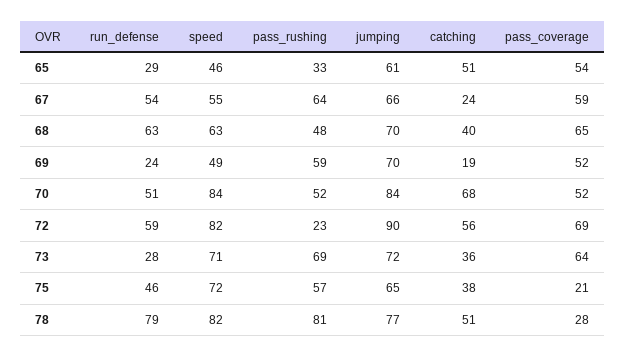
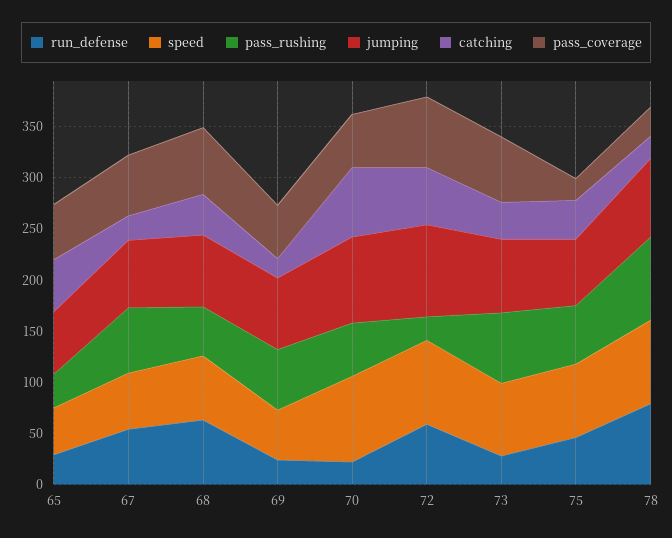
  {
    "run_defense": {
      "65": 29,
      "67": 54,
      "68": 63,
      "69": 24,
-     "70": 51,
+     "70": 20,
      "72": 59,
      "73": 28,
      "75": 46,
      "78": 79
    },
    "speed": {
      "65": 46,
      "67": 55,
      "68": 63,
      "69": 49,
      "70": 84,
      "72": 82,
      "73": 71,
      "75": 72,
      "78": 82
    },
    "pass_rushing": {
      "65": 33,
      "67": 64,
      "68": 48,
      "69": 59,
      "70": 52,
      "72": 23,
      "73": 69,
      "75": 57,
      "78": 81
    },
    "jumping": {
      "65": 61,
      "67": 66,
      "68": 70,
      "69": 70,
      "70": 84,
      "72": 90,
      "73": 72,
      "75": 65,
      "78": 77
    },
    "catching": {
      "65": 51,
      "67": 24,
      "68": 40,
      "69": 19,
      "70": 68,
      "72": 56,
      "73": 36,
      "75": 38,
-     "78": 51
+     "78": 20
    },
    "pass_coverage": {
      "65": 54,
      "67": 59,
      "68": 65,
      "69": 52,
      "70": 52,
      "72": 69,
      "73": 64,
      "75": 21,
      "78": 28
    }
  }

